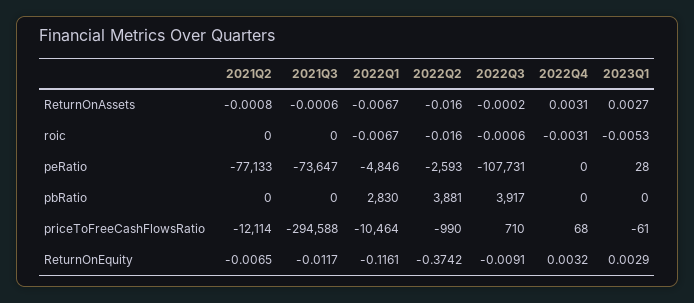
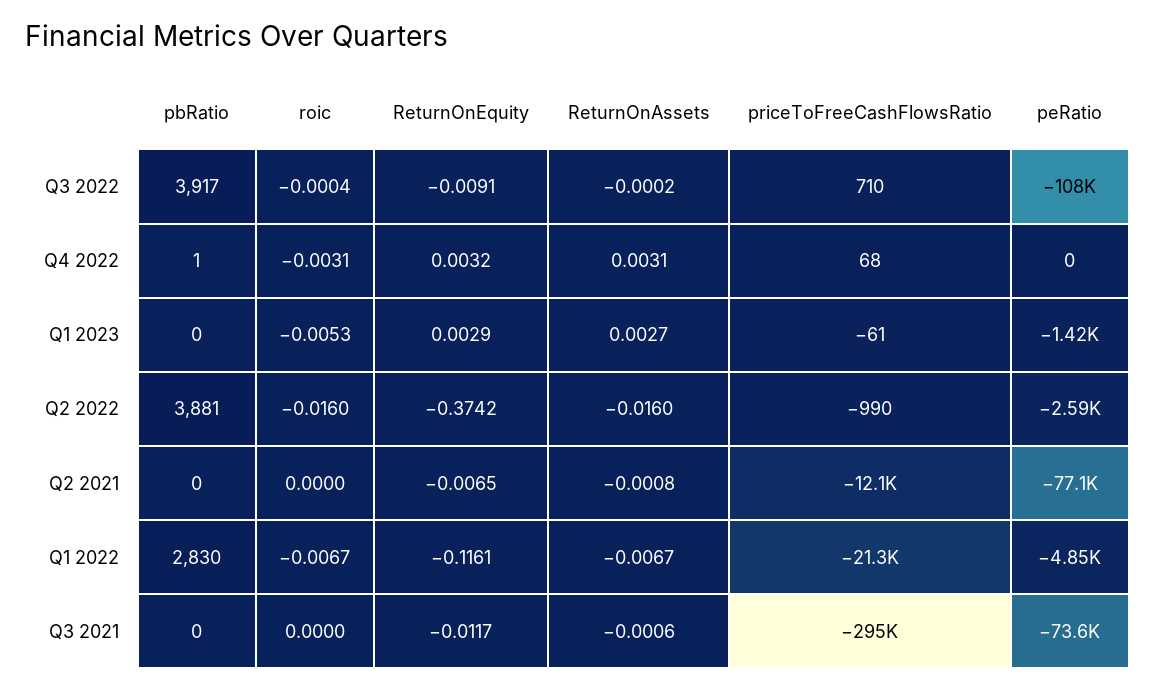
  {
    "2021Q2": {
      "ReturnOnAssets": -0.0008,
      "roic": 0,
      "peRatio": -77133,
      "pbRatio": 0,
      "priceToFreeCashFlowsRatio": -12114,
      "ReturnOnEquity": -0.0065
    },
    "2021Q3": {
      "ReturnOnAssets": -0.0006,
      "roic": 0,
      "peRatio": -73647,
      "pbRatio": 0,
      "priceToFreeCashFlowsRatio": -294588,
      "ReturnOnEquity": -0.0117
    },
    "2022Q1": {
      "ReturnOnAssets": -0.0067,
      "roic": -0.0067,
      "peRatio": -4846,
      "pbRatio": 2830,
-     "priceToFreeCashFlowsRatio": -10464,
+     "priceToFreeCashFlowsRatio": -21300,
      "ReturnOnEquity": -0.1161
    },
    "2022Q2": {
      "ReturnOnAssets": -0.016,
      "roic": -0.016,
      "peRatio": -2593,
      "pbRatio": 3881,
      "priceToFreeCashFlowsRatio": -990,
      "ReturnOnEquity": -0.3742
    },
    "2022Q3": {
      "ReturnOnAssets": -0.0002,
-     "roic": -0.0006,
+     "roic": -0.0004,
      "peRatio": -107731,
      "pbRatio": 3917,
      "priceToFreeCashFlowsRatio": 710,
      "ReturnOnEquity": -0.0091
    },
    "2022Q4": {
      "ReturnOnAssets": 0.0031,
      "roic": -0.0031,
      "peRatio": 0,
-     "pbRatio": 0,
+     "pbRatio": 1,
      "priceToFreeCashFlowsRatio": 68,
      "ReturnOnEquity": 0.0032
    },
    "2023Q1": {
      "ReturnOnAssets": 0.0027,
      "roic": -0.0053,
-     "peRatio": 28,
+     "peRatio": -1420,
      "pbRatio": 0,
      "priceToFreeCashFlowsRatio": -61,
      "ReturnOnEquity": 0.0029
    }
  }

